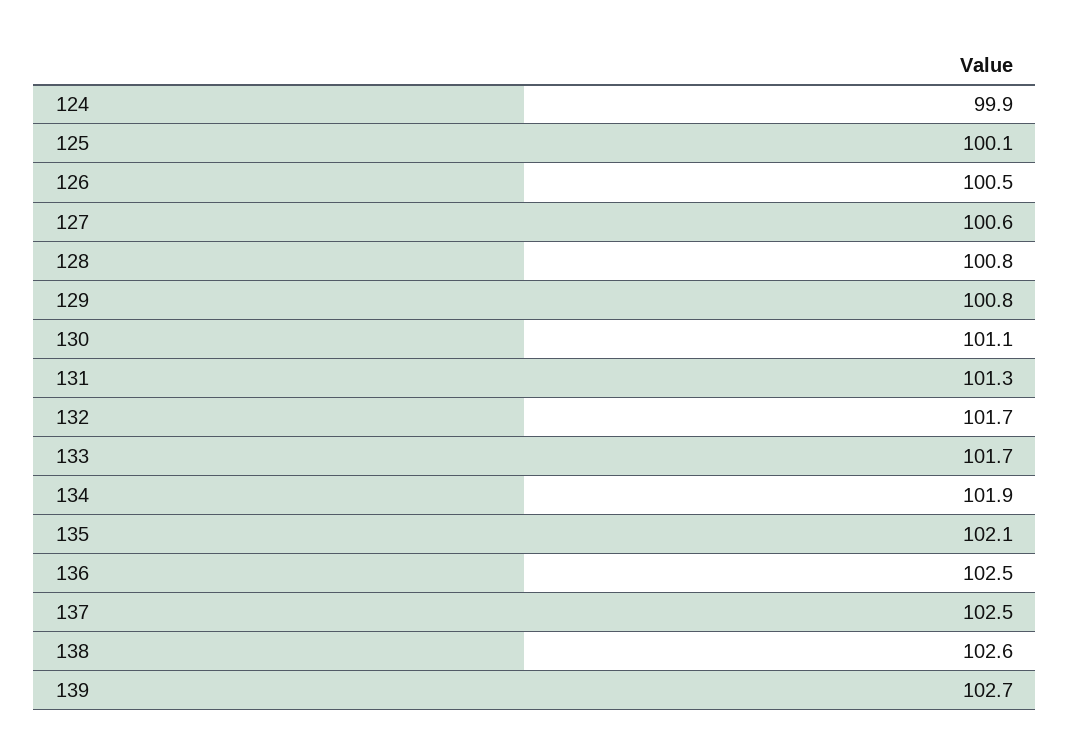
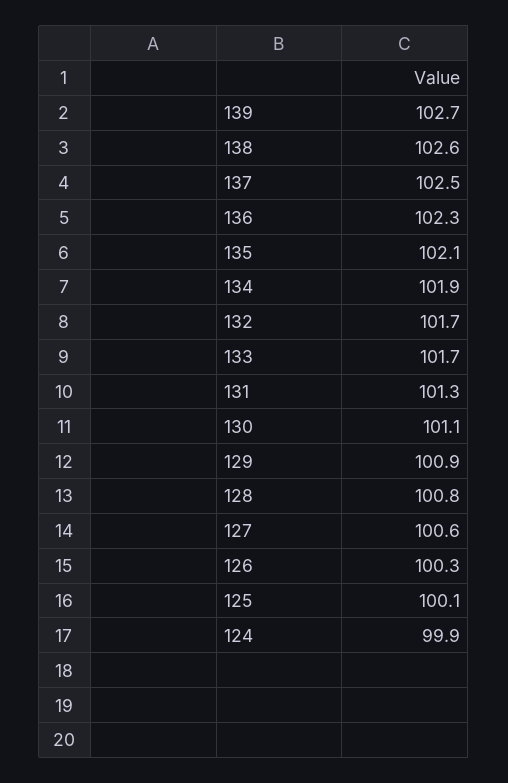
  {
    "124": 99.9,
    "125": 100.1,
-   "126": 100.5,
+   "126": 100.3,
    "127": 100.6,
    "128": 100.8,
-   "129": 100.8,
+   "129": 100.9,
    "130": 101.1,
    "131": 101.3,
    "132": 101.7,
    "133": 101.7,
    "134": 101.9,
    "135": 102.1,
-   "136": 102.5,
+   "136": 102.3,
    "137": 102.5,
    "138": 102.6,
    "139": 102.7
  }

